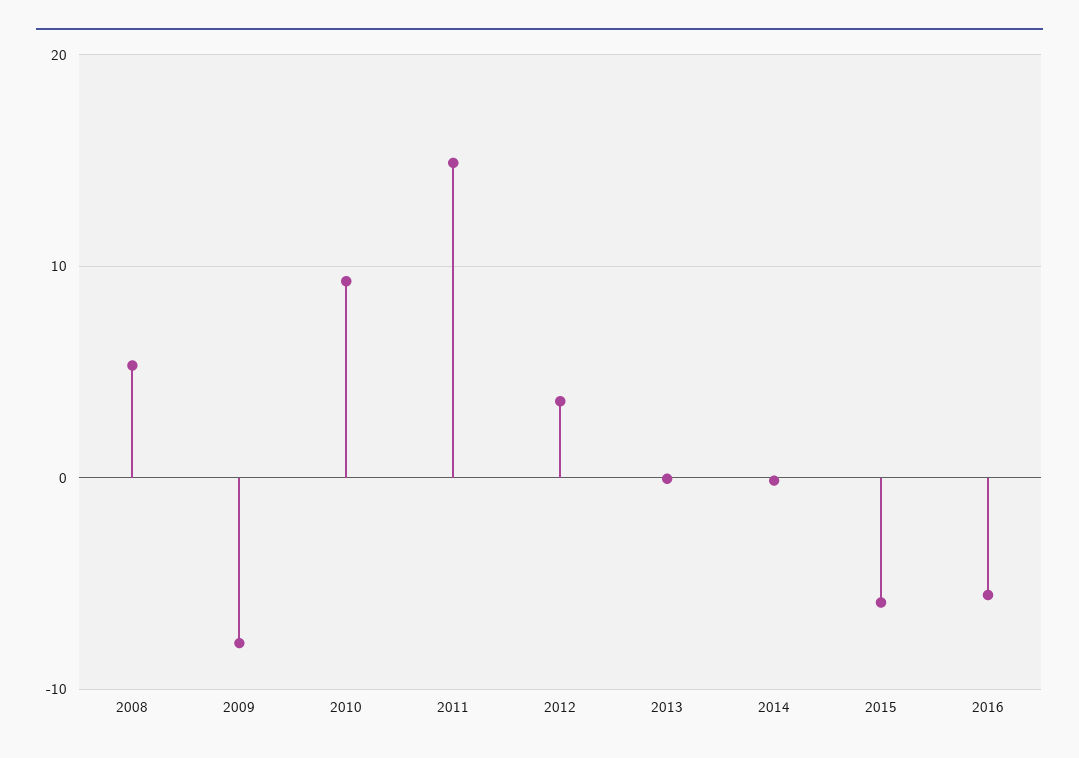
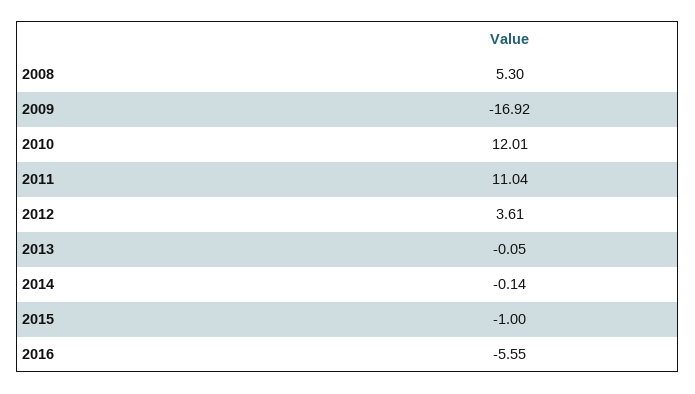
  {
    "2008": 5.3,
-   "2009": -8,
+   "2009": -16.92,
-   "2010": 9,
+   "2010": 12.01,
-   "2011": 15,
+   "2011": 11.04,
    "2012": 3.61,
    "2013": -0.05,
    "2014": -0.14,
-   "2015": -6,
+   "2015": -1,
    "2016": -5.55
  }

